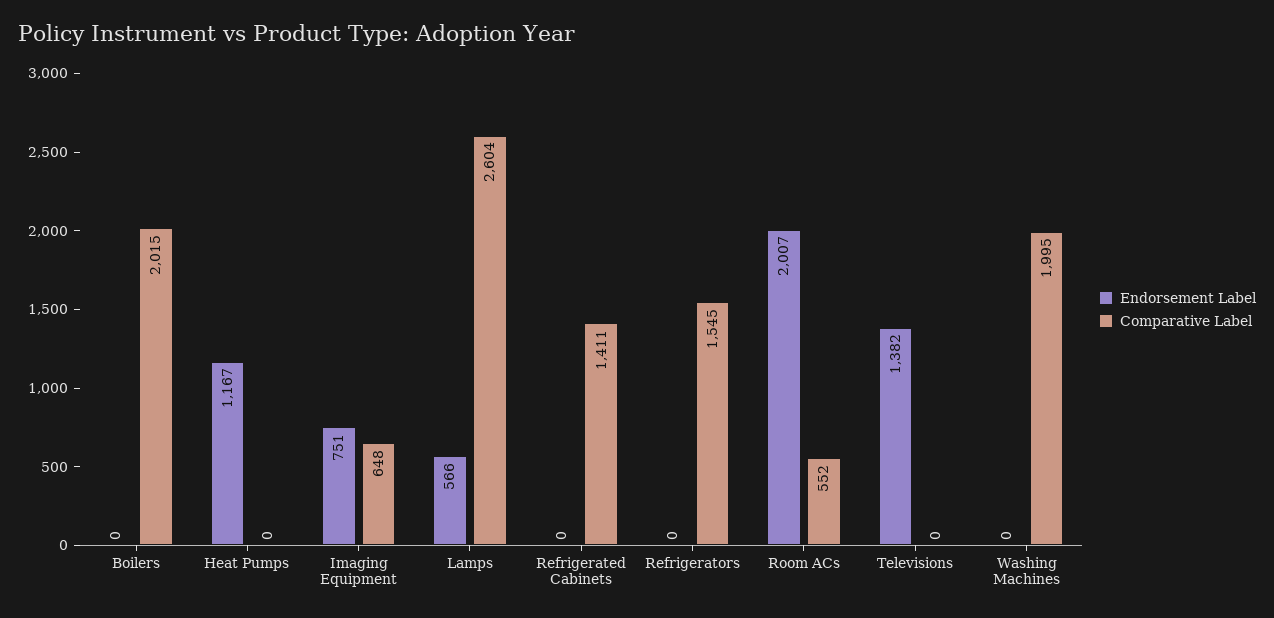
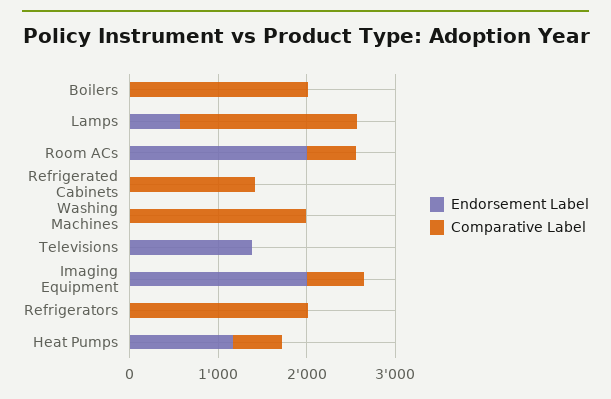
  {
    "Endorsement Label": {
      "Boilers": 0,
      "Heat Pumps": 1167,
-     "Imaging Equipment": 751,
+     "Imaging Equipment": 2000,
      "Lamps": 566,
      "Refrigerated Cabinets": 0,
      "Refrigerators": 0,
      "Room ACs": 2007,
      "Televisions": 1382,
      "Washing Machines": 0
    },
    "Comparative Label": {
      "Boilers": 2015,
-     "Heat Pumps": 0,
+     "Heat Pumps": 600,
      "Imaging Equipment": 648,
-     "Lamps": 2604,
+     "Lamps": 2000,
      "Refrigerated Cabinets": 1411,
-     "Refrigerators": 1545,
+     "Refrigerators": 2000,
      "Room ACs": 552,
      "Televisions": 0,
      "Washing Machines": 1995
    }
  }

